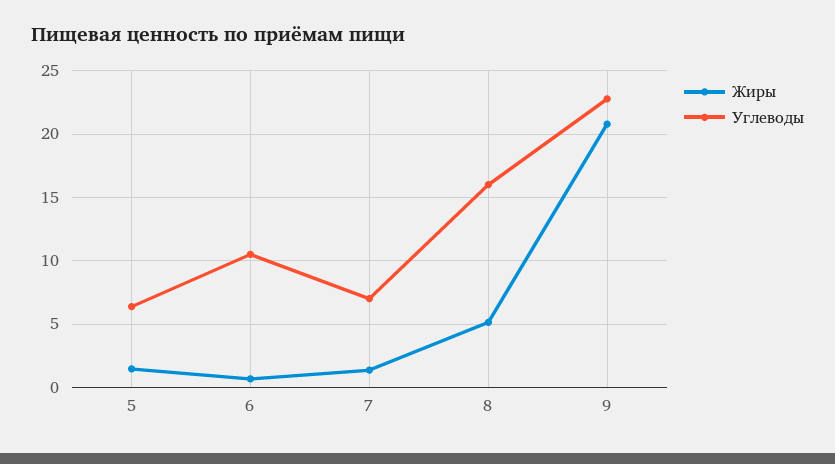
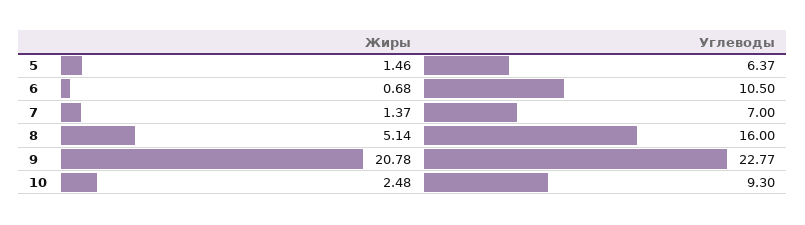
  {
    "Жиры": {
      "5": 1.46,
      "6": 0.68,
      "7": 1.37,
      "8": 5.14,
-     "9": 20.78
+     "9": 20.78,
+     "10": 2.48
    },
    "Углеводы": {
      "5": 6.37,
      "6": 10.5,
      "7": 7,
      "8": 16,
-     "9": 22.77
+     "9": 22.77,
+     "10": 9.3
    }
  }

